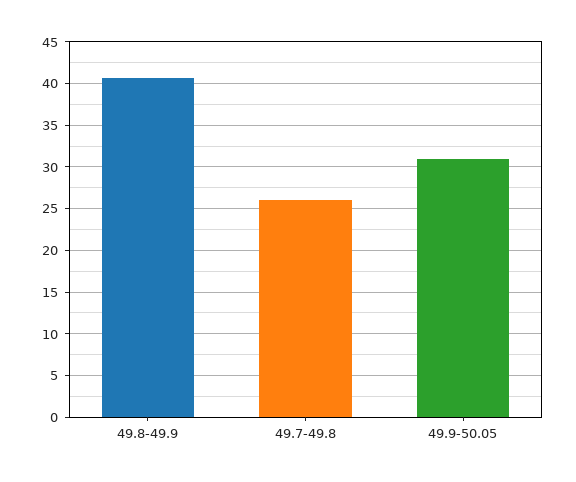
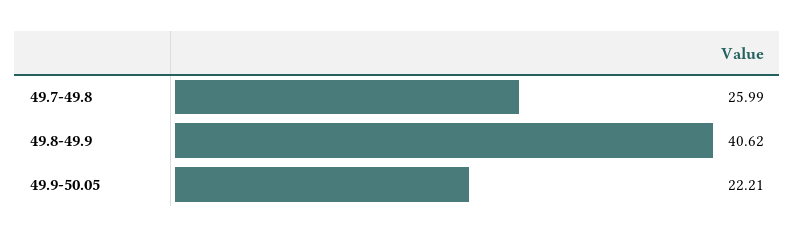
  {
    "49.8-49.9": 40.62,
    "49.7-49.8": 25.99,
-   "49.9-50.05": 31
+   "49.9-50.05": 22.21
  }

